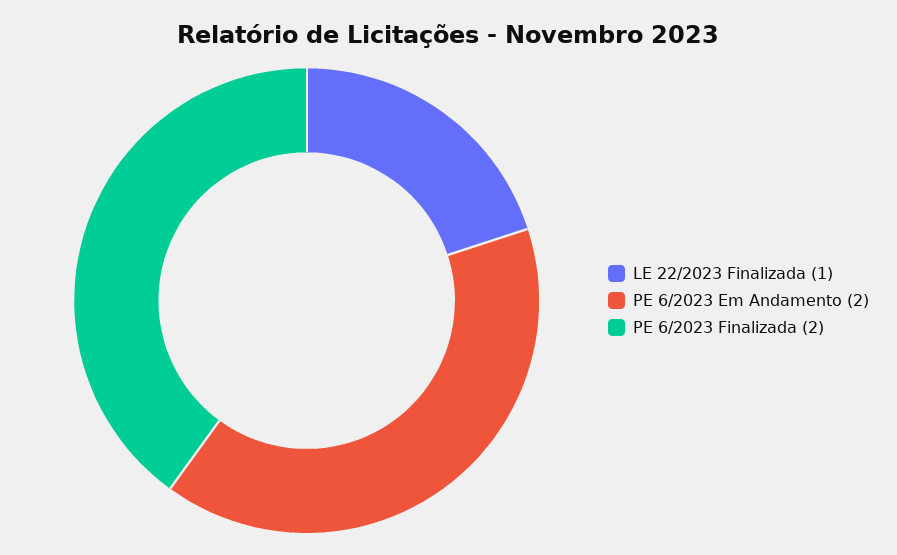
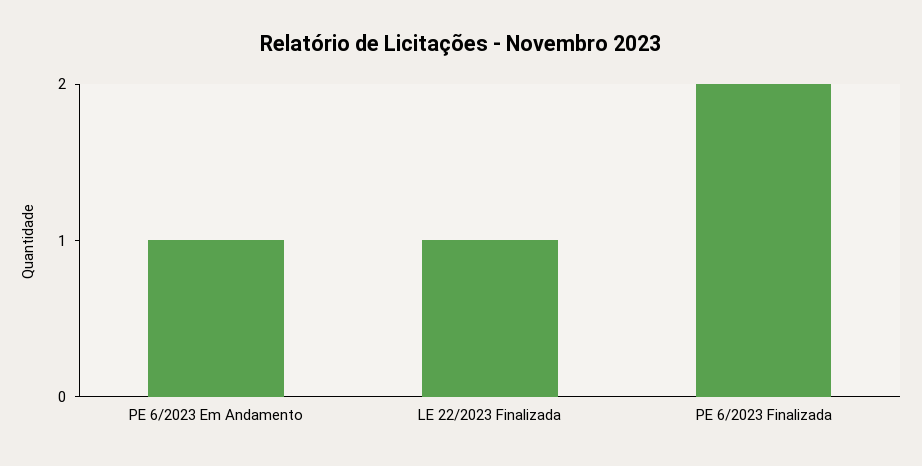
  {
    "LE 22/2023 Finalizada": 1,
-   "PE 6/2023 Em Andamento": 2,
+   "PE 6/2023 Em Andamento": 1,
    "PE 6/2023 Finalizada": 2
  }

